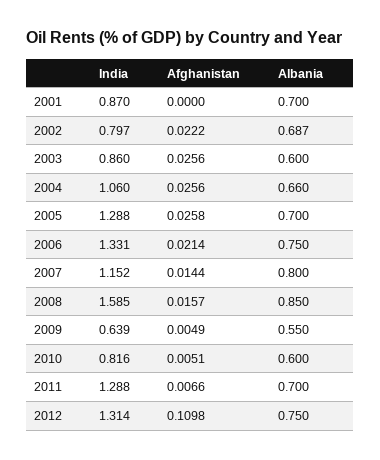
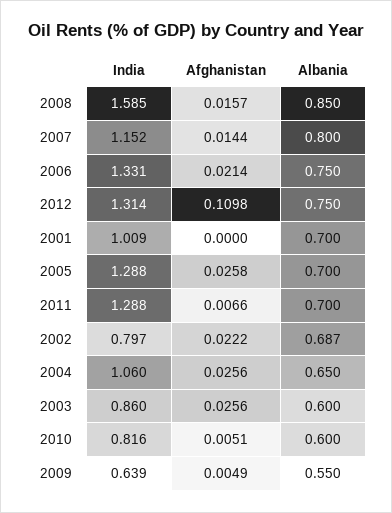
  {
    "India": {
-     "2001": 0.87,
+     "2001": 1.009,
      "2002": 0.797,
      "2003": 0.86,
      "2004": 1.06,
      "2005": 1.288,
      "2006": 1.331,
      "2007": 1.152,
      "2008": 1.585,
      "2009": 0.639,
      "2010": 0.816,
      "2011": 1.288,
      "2012": 1.314
    },
    "Afghanistan": {
      "2001": 0,
      "2002": 0.0222,
      "2003": 0.0256,
      "2004": 0.0256,
      "2005": 0.0258,
      "2006": 0.0214,
      "2007": 0.0144,
      "2008": 0.0157,
      "2009": 0.0049,
      "2010": 0.0051,
      "2011": 0.0066,
      "2012": 0.1098
    },
    "Albania": {
      "2001": 0.7,
      "2002": 0.687,
      "2003": 0.6,
-     "2004": 0.66,
+     "2004": 0.65,
      "2005": 0.7,
      "2006": 0.75,
      "2007": 0.8,
      "2008": 0.85,
      "2009": 0.55,
      "2010": 0.6,
      "2011": 0.7,
      "2012": 0.75
    }
  }

